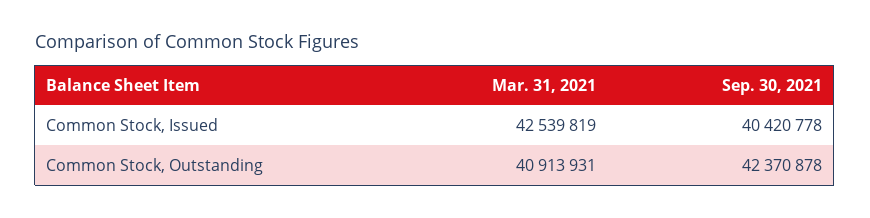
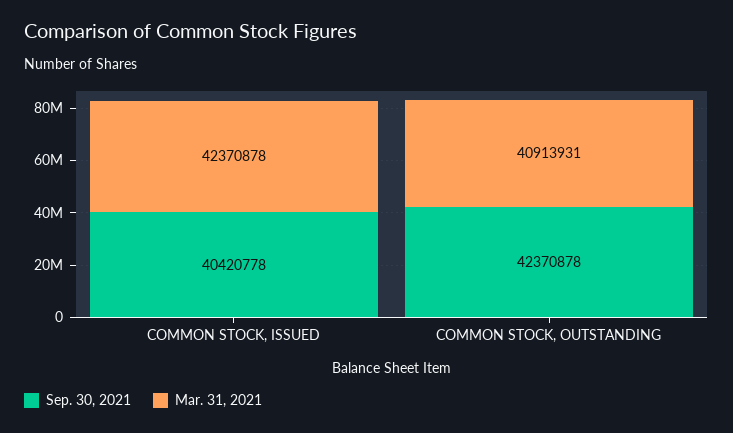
  {
    "Mar. 31, 2021": {
-     "Common Stock, Issued": 42539819,
+     "Common Stock, Issued": 42370878,
      "Common Stock, Outstanding": 40913931
    },
    "Sep. 30, 2021": {
      "Common Stock, Issued": 40420778,
      "Common Stock, Outstanding": 42370878
    }
  }

